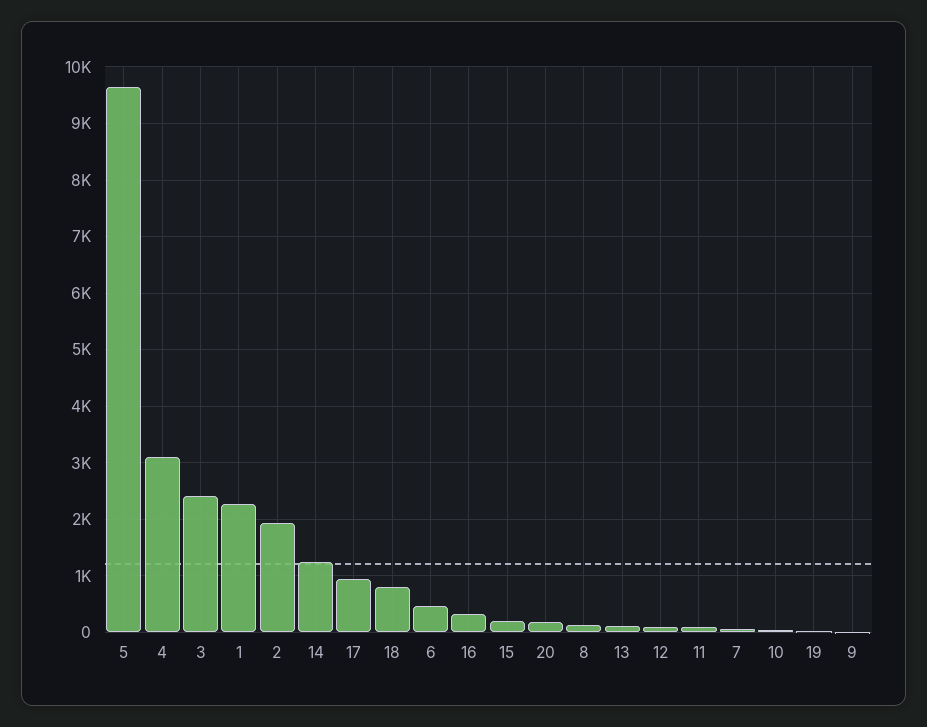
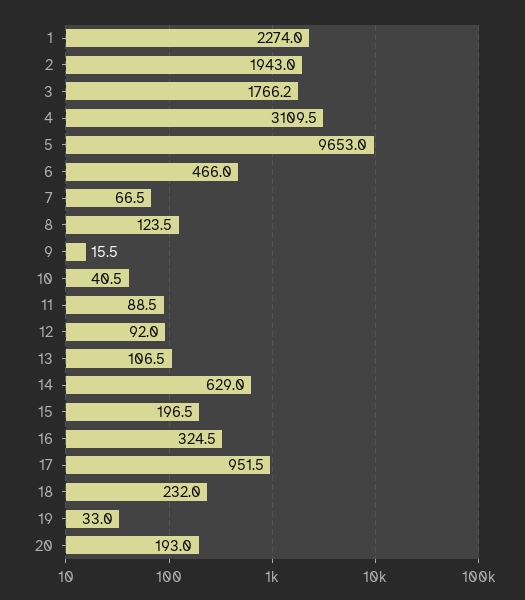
  {
    "5": 9653,
    "4": 3109.5,
-   "3": 2400,
+   "3": 1766.2,
    "1": 2274,
    "2": 1943,
-   "14": 1200,
+   "14": 629,
    "17": 951.5,
-   "18": 800,
+   "18": 232,
    "6": 466,
    "16": 324.5,
    "15": 196.5,
    "20": 193,
    "8": 123.5,
    "13": 106.5,
    "12": 92,
    "11": 88.5,
    "7": 66.5,
    "10": 40.5,
    "19": 33,
    "9": 15.5
  }

